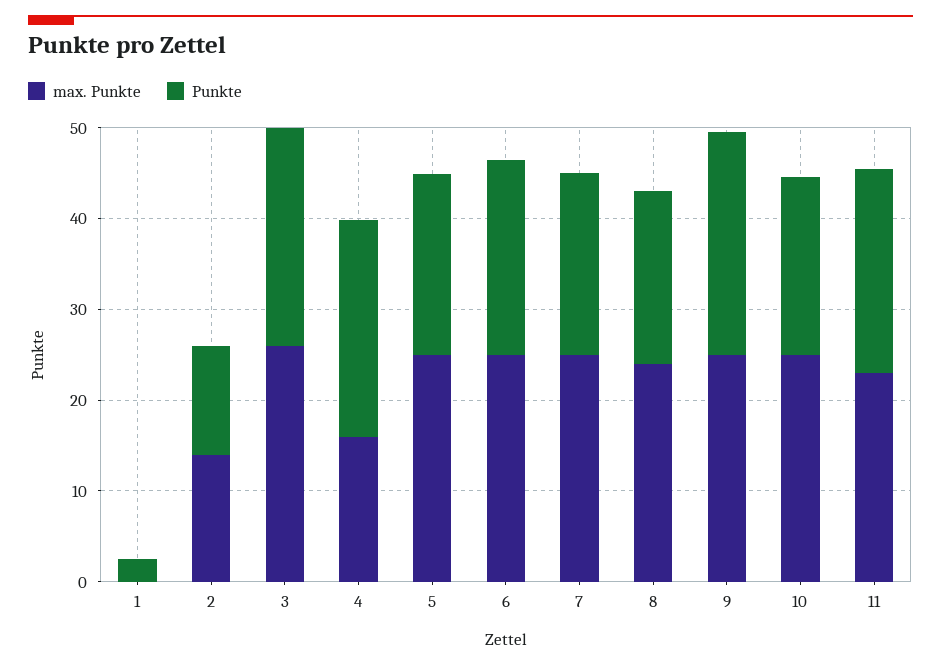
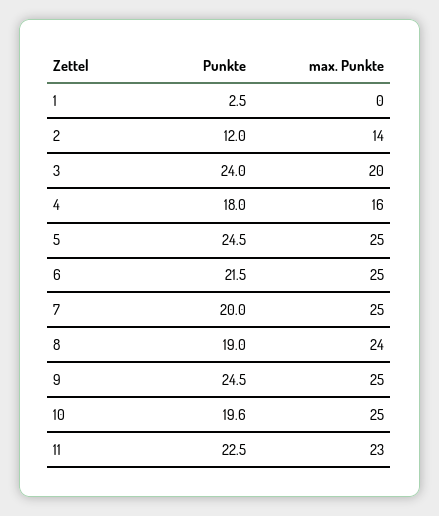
  {
    "max. Punkte": {
      "1": 0,
      "2": 14,
-     "3": 26,
+     "3": 20,
      "4": 16,
      "5": 25,
      "6": 25,
      "7": 25,
      "8": 24,
      "9": 25,
      "10": 25,
      "11": 23
    },
    "Punkte": {
      "1": 2.5,
      "2": 12,
      "3": 24,
-     "4": 24,
+     "4": 18,
-     "5": 20,
+     "5": 24.5,
      "6": 21.5,
      "7": 20,
      "8": 19,
      "9": 24.5,
      "10": 19.6,
      "11": 22.5
    }
  }

